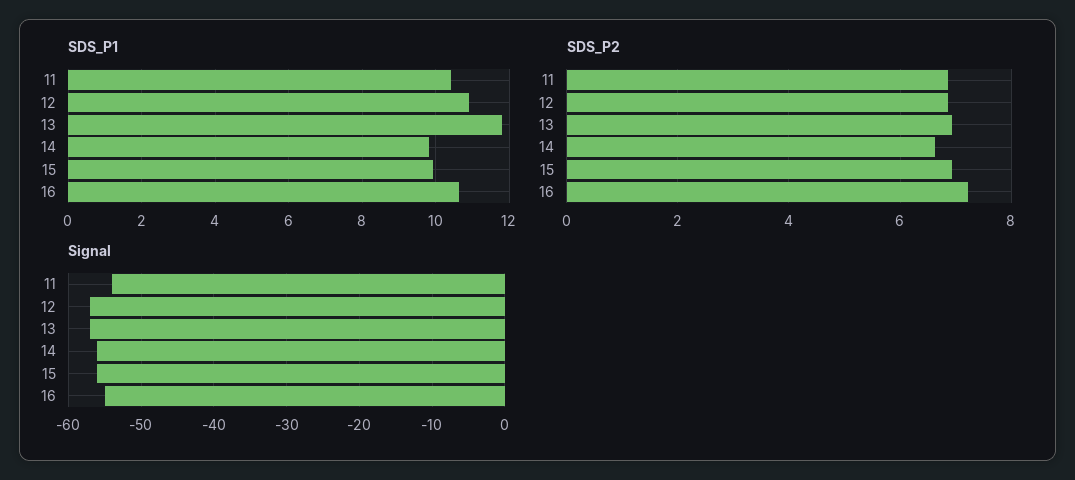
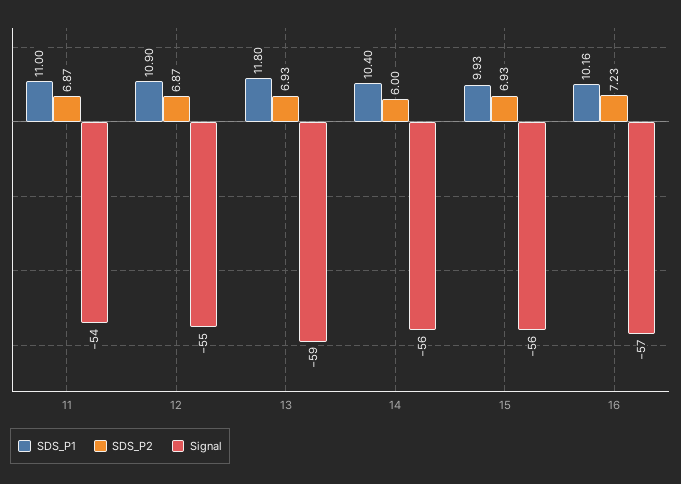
  {
    "SDS_P1": {
-     "11": 10.4,
+     "11": 11,
      "12": 10.9,
      "13": 11.8,
-     "14": 9.8,
+     "14": 10.4,
      "15": 9.93,
-     "16": 10.6
+     "16": 10.16
    },
    "SDS_P2": {
      "11": 6.87,
      "12": 6.87,
      "13": 6.93,
-     "14": 6.6,
+     "14": 6,
      "15": 6.93,
      "16": 7.23
    },
    "Signal": {
      "11": -54,
-     "12": -57,
+     "12": -55,
-     "13": -57,
+     "13": -59,
      "14": -56,
      "15": -56,
-     "16": -55
+     "16": -57
    }
  }

